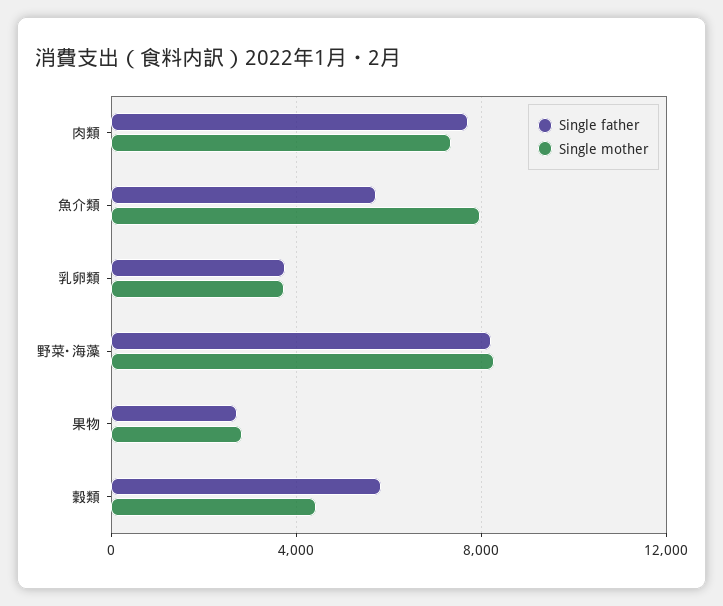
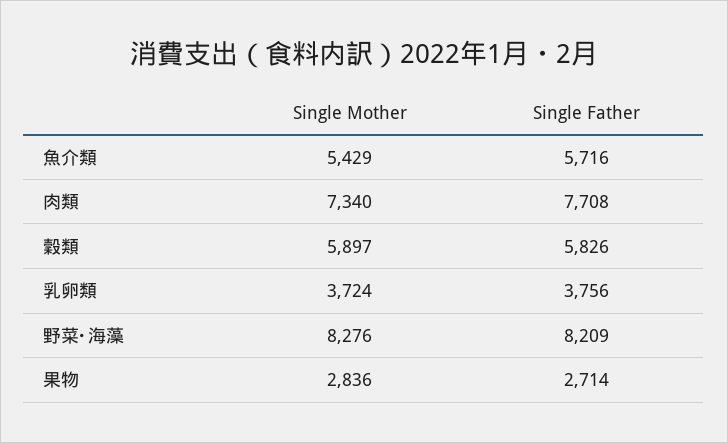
  {
    "Single father": {
      "肉類": 7708,
      "魚介類": 5716,
      "乳卵類": 3756,
      "野菜･海藻": 8209,
      "果物": 2714,
      "穀類": 5826
    },
    "Single mother": {
      "肉類": 7340,
-     "魚介類": 8000,
+     "魚介類": 5429,
      "乳卵類": 3724,
      "野菜･海藻": 8276,
      "果物": 2836,
-     "穀類": 4500
+     "穀類": 5897
    }
  }

